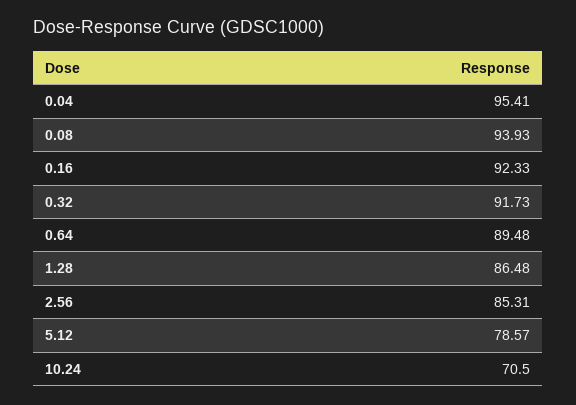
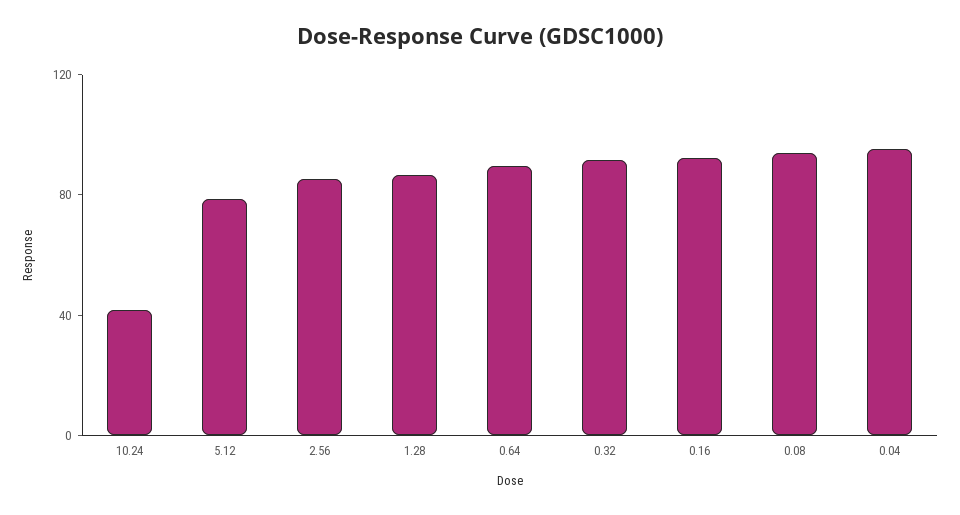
  {
    "0.04": 95.41,
    "0.08": 93.93,
    "0.16": 92.33,
    "0.32": 91.73,
    "0.64": 89.48,
    "1.28": 86.48,
    "2.56": 85.31,
    "5.12": 78.57,
-   "10.24": 70.5
+   "10.24": 40
  }

